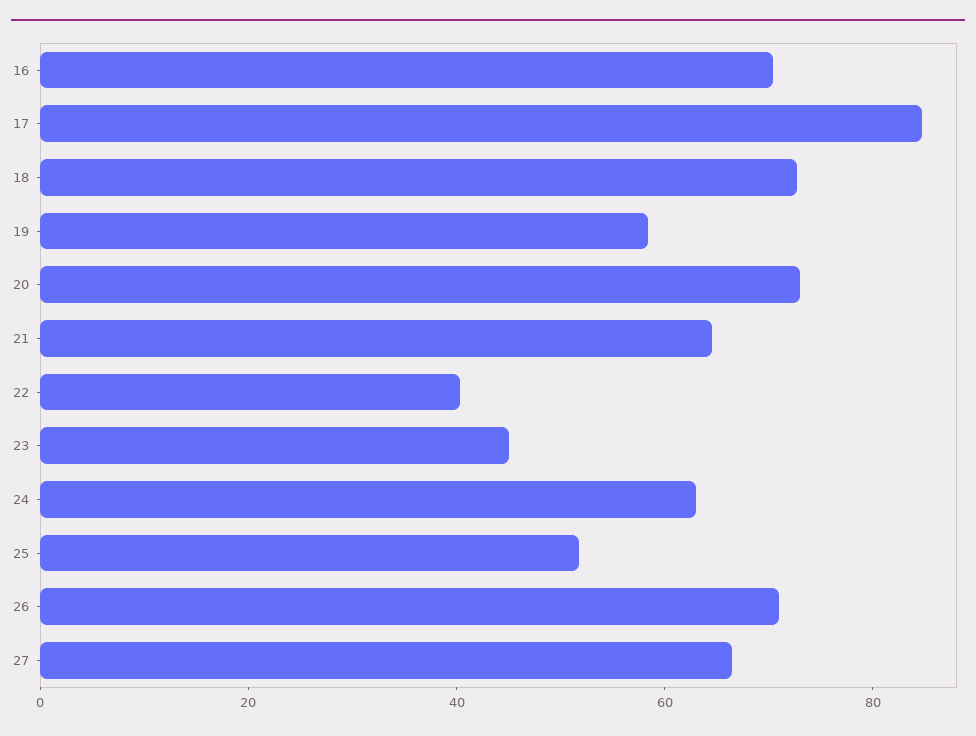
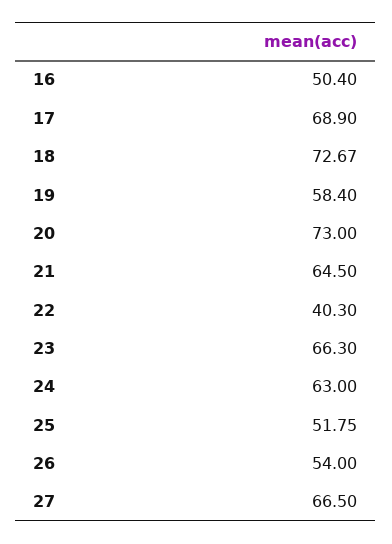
  {
-   "16": 70,
+   "16": 50.4,
-   "17": 85,
+   "17": 68.9,
    "18": 72.67,
    "19": 58.4,
    "20": 73,
    "21": 64.5,
    "22": 40.3,
-   "23": 45,
+   "23": 66.3,
    "24": 63,
    "25": 51.75,
-   "26": 70,
+   "26": 54,
    "27": 66.5
  }

